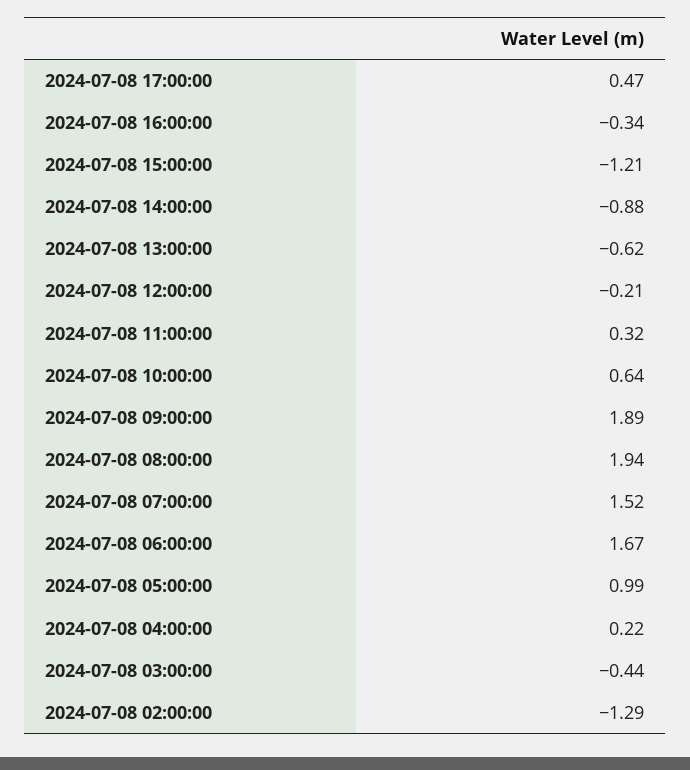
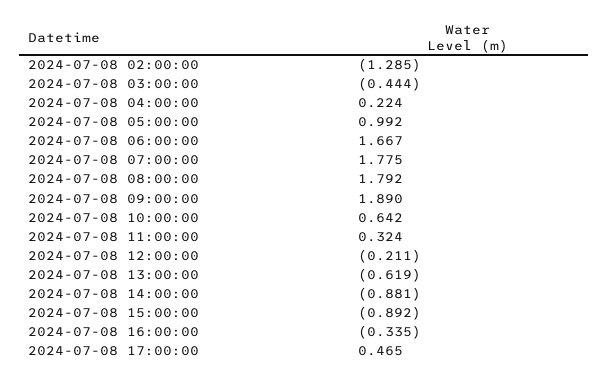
  {
    "2024-07-08 17:00:00": 0.465,
    "2024-07-08 16:00:00": -0.335,
-   "2024-07-08 15:00:00": -1.21,
+   "2024-07-08 15:00:00": -0.892,
    "2024-07-08 14:00:00": -0.881,
    "2024-07-08 13:00:00": -0.619,
    "2024-07-08 12:00:00": -0.211,
    "2024-07-08 11:00:00": 0.324,
    "2024-07-08 10:00:00": 0.642,
    "2024-07-08 09:00:00": 1.89,
-   "2024-07-08 08:00:00": 1.94,
+   "2024-07-08 08:00:00": 1.792,
-   "2024-07-08 07:00:00": 1.52,
+   "2024-07-08 07:00:00": 1.775,
    "2024-07-08 06:00:00": 1.667,
    "2024-07-08 05:00:00": 0.992,
    "2024-07-08 04:00:00": 0.224,
    "2024-07-08 03:00:00": -0.444,
    "2024-07-08 02:00:00": -1.285
  }

